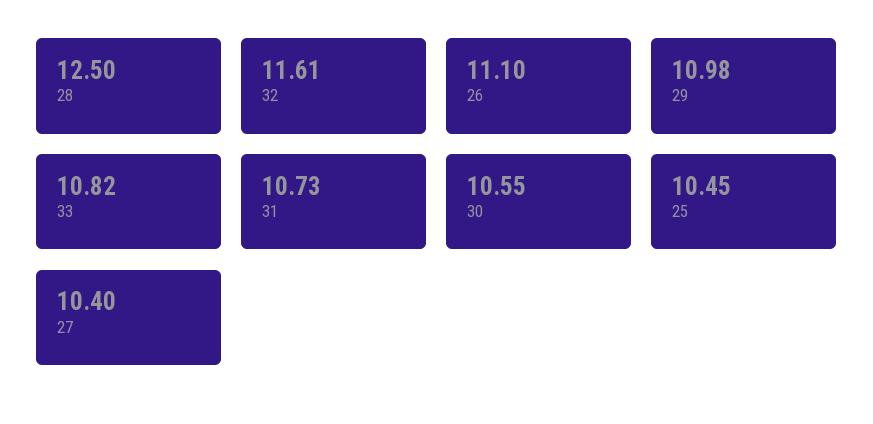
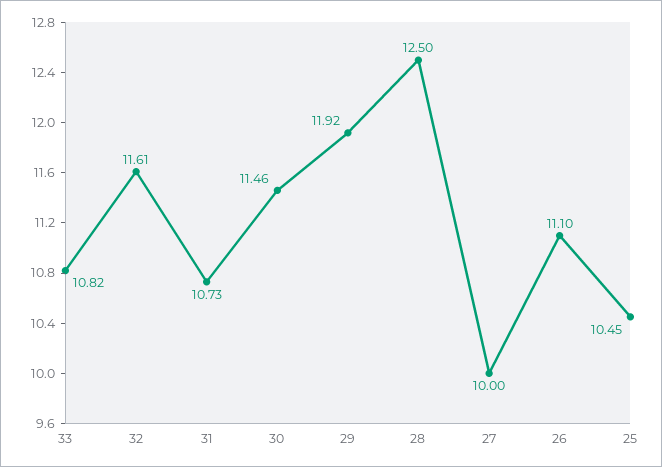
  {
    "28": 12.5,
    "32": 11.61,
    "26": 11.1,
-   "29": 10.98,
+   "29": 11.92,
    "33": 10.82,
    "31": 10.73,
-   "30": 10.55,
+   "30": 11.46,
    "25": 10.45,
-   "27": 10.4
+   "27": 10
  }

